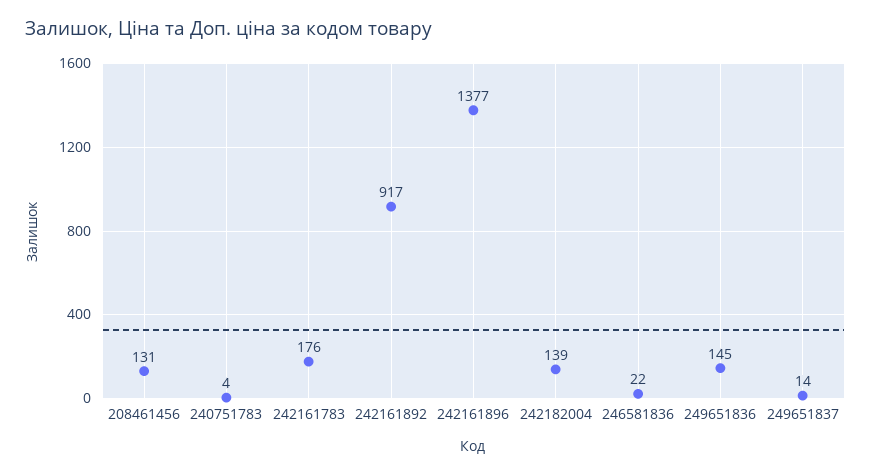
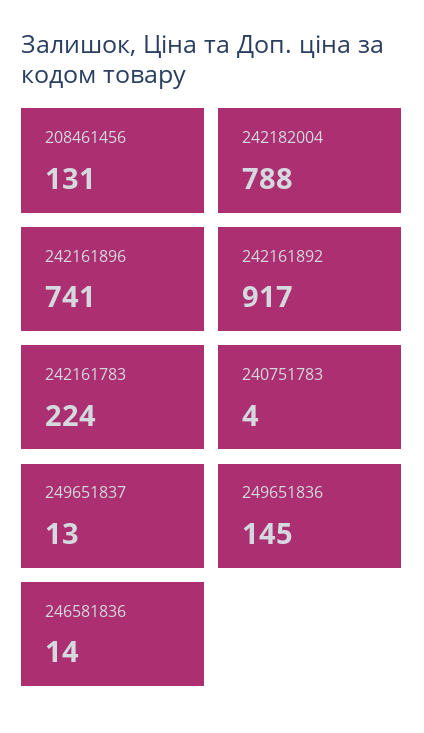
  {
    "208461456": 131,
    "240751783": 4,
-   "242161783": 176,
+   "242161783": 224,
    "242161892": 917,
-   "242161896": 1377,
+   "242161896": 741,
-   "242182004": 139,
+   "242182004": 788,
-   "246581836": 22,
+   "246581836": 14,
    "249651836": 145,
-   "249651837": 14
+   "249651837": 13
  }

